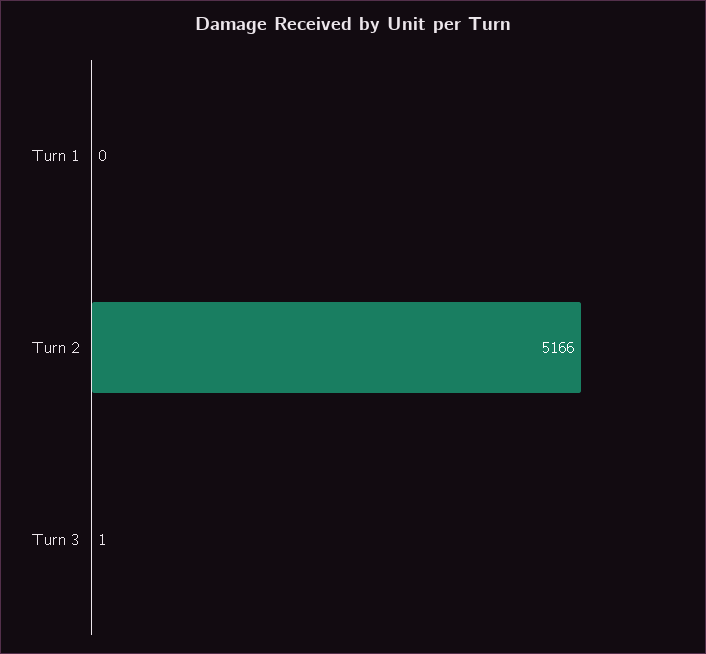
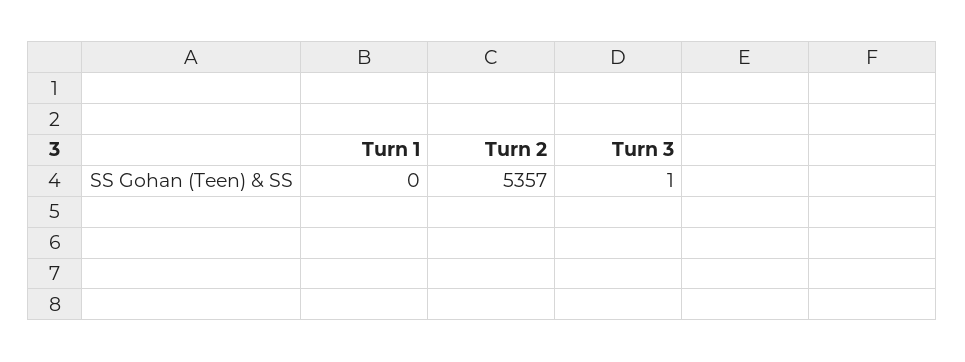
  {
    "Turn 1": 0,
-   "Turn 2": 5166,
+   "Turn 2": 5357,
    "Turn 3": 1
  }

